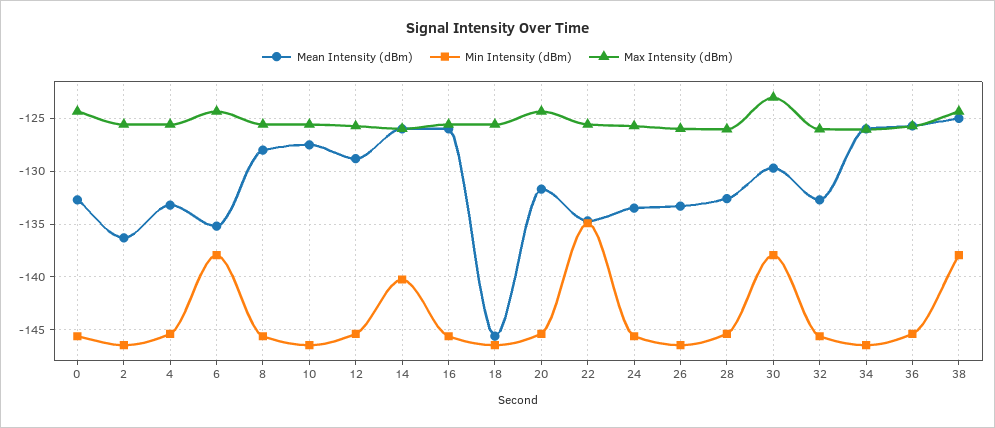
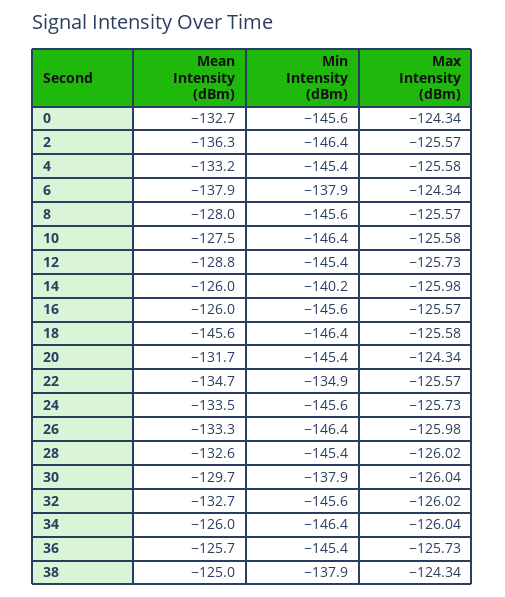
  {
    "Mean Intensity (dBm)": {
      "0": -132.7,
      "2": -136.3,
      "4": -133.2,
-     "6": -135,
+     "6": -137.9,
      "8": -128,
      "10": -127.5,
      "12": -128.8,
      "14": -126,
      "16": -126,
      "18": -145.6,
      "20": -131.7,
      "22": -134.7,
      "24": -133.5,
      "26": -133.3,
      "28": -132.6,
      "30": -129.7,
      "32": -132.7,
      "34": -126,
      "36": -125.7,
      "38": -125
    },
    "Min Intensity (dBm)": {
      "0": -145.6,
      "2": -146.4,
      "4": -145.4,
      "6": -137.9,
      "8": -145.6,
      "10": -146.4,
      "12": -145.4,
      "14": -140.2,
      "16": -145.6,
      "18": -146.4,
      "20": -145.4,
      "22": -134.9,
      "24": -145.6,
      "26": -146.4,
      "28": -145.4,
      "30": -137.9,
      "32": -145.6,
      "34": -146.4,
      "36": -145.4,
      "38": -137.9
    },
    "Max Intensity (dBm)": {
      "0": -124.34,
      "2": -125.57,
      "4": -125.58,
      "6": -124.34,
      "8": -125.57,
      "10": -125.58,
      "12": -125.73,
      "14": -125.98,
      "16": -125.57,
      "18": -125.58,
      "20": -124.34,
      "22": -125.57,
      "24": -125.73,
      "26": -125.98,
      "28": -126.02,
-     "30": -123,
+     "30": -126.04,
      "32": -126.02,
      "34": -126.04,
      "36": -125.73,
      "38": -124.34
    }
  }

